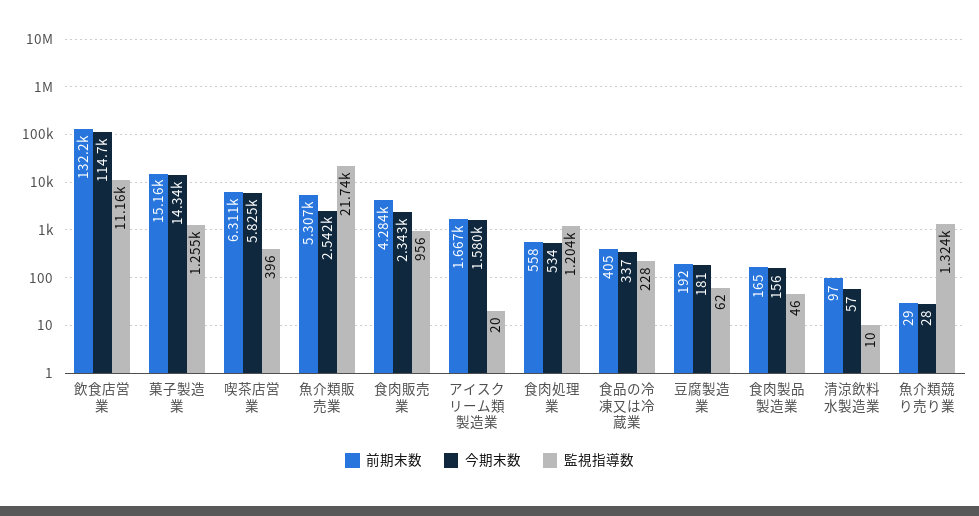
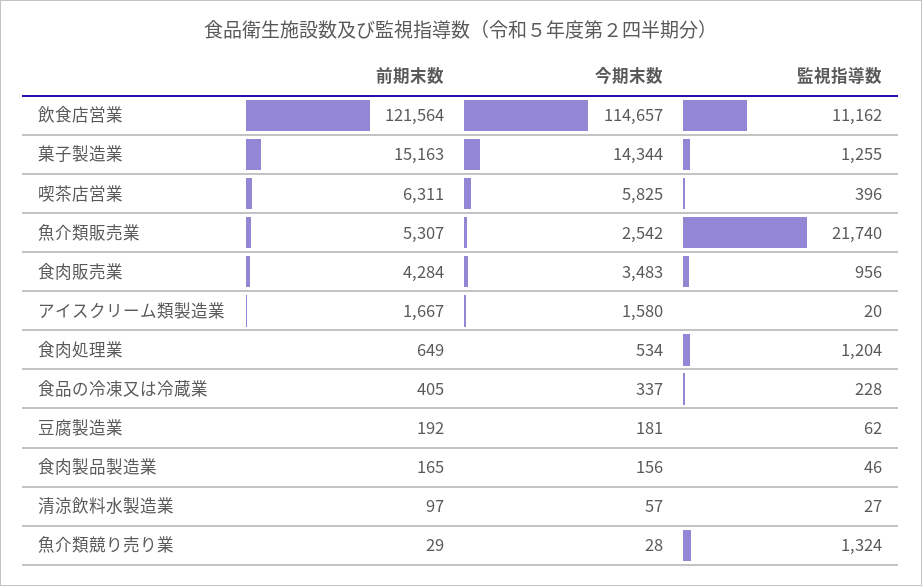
  {
    "前期末数": {
-     "飲食店営業": 132200,
+     "飲食店営業": 121564,
      "菓子製造業": 15163,
      "喫茶店営業": 6311,
      "魚介類販売業": 5307,
      "食肉販売業": 4284,
      "アイスクリーム類製造業": 1667,
-     "食肉処理業": 558,
+     "食肉処理業": 649,
      "食品の冷凍又は冷蔵業": 405,
      "豆腐製造業": 192,
      "食肉製品製造業": 165,
      "清涼飲料水製造業": 97,
      "魚介類競り売り業": 29
    },
    "今期末数": {
      "飲食店営業": 114657,
      "菓子製造業": 14344,
      "喫茶店営業": 5825,
      "魚介類販売業": 2542,
-     "食肉販売業": 2343,
+     "食肉販売業": 3483,
      "アイスクリーム類製造業": 1580,
      "食肉処理業": 534,
      "食品の冷凍又は冷蔵業": 337,
      "豆腐製造業": 181,
      "食肉製品製造業": 156,
      "清涼飲料水製造業": 57,
      "魚介類競り売り業": 28
    },
    "監視指導数": {
      "飲食店営業": 11162,
      "菓子製造業": 1255,
      "喫茶店営業": 396,
      "魚介類販売業": 21740,
      "食肉販売業": 956,
      "アイスクリーム類製造業": 20,
      "食肉処理業": 1204,
      "食品の冷凍又は冷蔵業": 228,
      "豆腐製造業": 62,
      "食肉製品製造業": 46,
-     "清涼飲料水製造業": 10,
+     "清涼飲料水製造業": 27,
      "魚介類競り売り業": 1324
    }
  }

